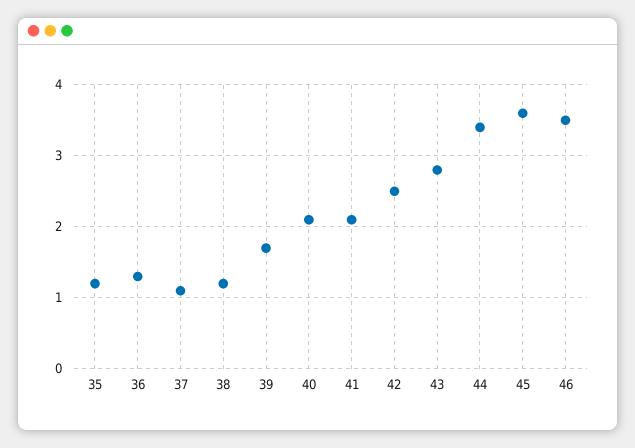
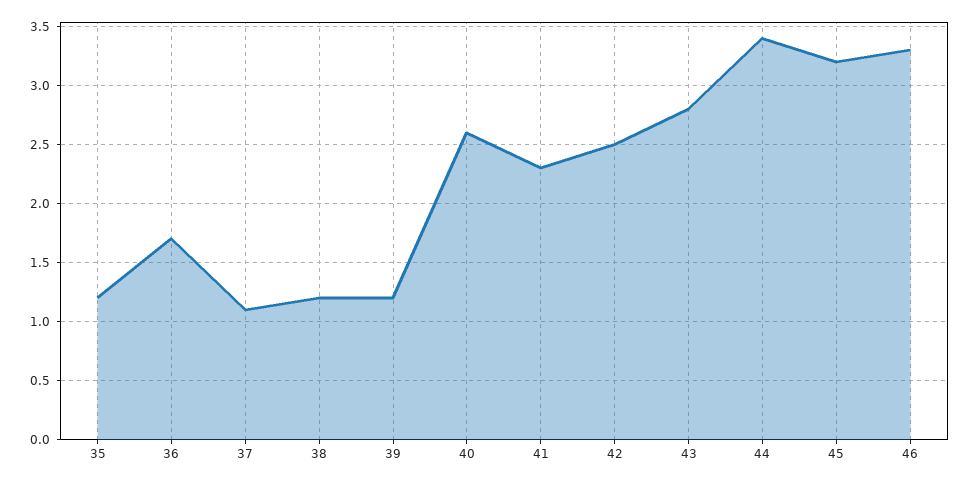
  {
    "35": 1.2,
-   "36": 1.3,
+   "36": 1.7,
    "37": 1.1,
    "38": 1.2,
-   "39": 1.7,
+   "39": 1.2,
-   "40": 2.1,
+   "40": 2.6,
-   "41": 2.1,
+   "41": 2.3,
    "42": 2.5,
    "43": 2.8,
    "44": 3.4,
-   "45": 3.6,
+   "45": 3.2,
-   "46": 3.5
+   "46": 3.3
  }

